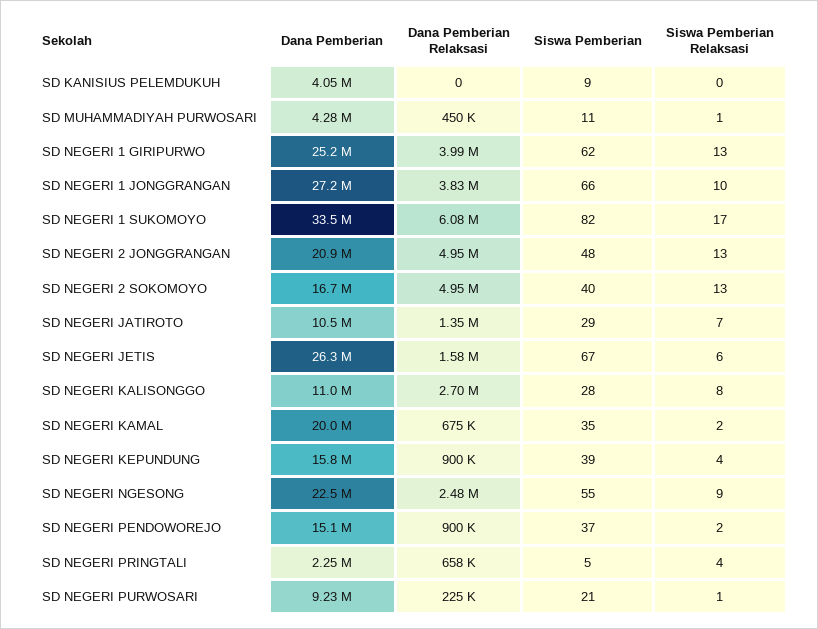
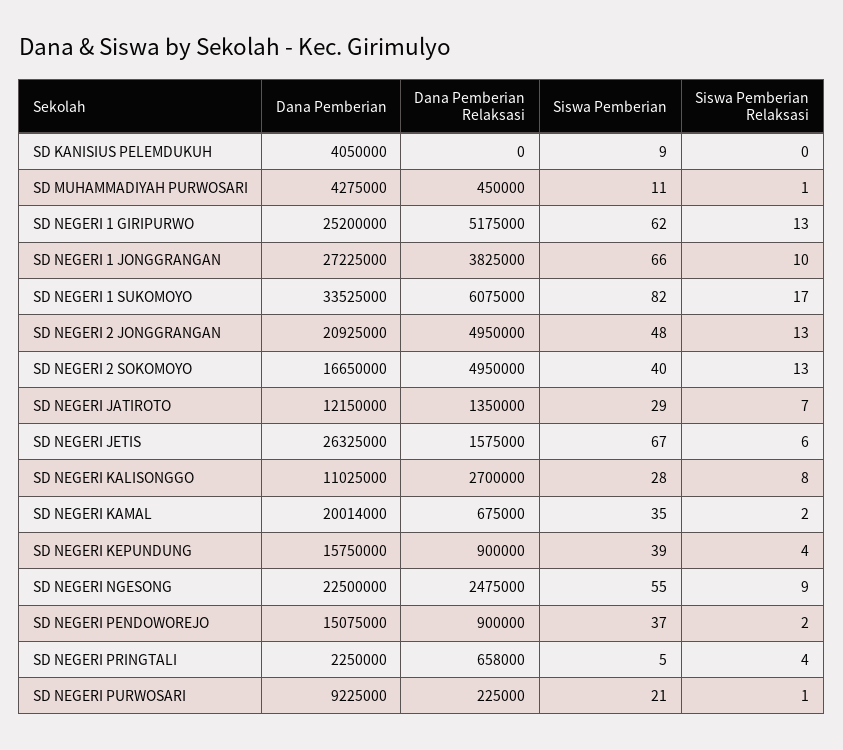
  {
    "Dana Pemberian": {
      "SD KANISIUS PELEMDUKUH": 4050000,
      "SD MUHAMMADIYAH PURWOSARI": 4275000,
      "SD NEGERI 1 GIRIPURWO": 25200000,
      "SD NEGERI 1 JONGGRANGAN": 27225000,
      "SD NEGERI 1 SUKOMOYO": 33525000,
      "SD NEGERI 2 JONGGRANGAN": 20925000,
      "SD NEGERI 2 SOKOMOYO": 16650000,
-     "SD NEGERI JATIROTO": 10500000,
+     "SD NEGERI JATIROTO": 12150000,
      "SD NEGERI JETIS": 26325000,
      "SD NEGERI KALISONGGO": 11025000,
      "SD NEGERI KAMAL": 20014000,
      "SD NEGERI KEPUNDUNG": 15750000,
      "SD NEGERI NGESONG": 22500000,
      "SD NEGERI PENDOWOREJO": 15075000,
      "SD NEGERI PRINGTALI": 2250000,
      "SD NEGERI PURWOSARI": 9225000
    },
    "Dana Pemberian Relaksasi": {
      "SD KANISIUS PELEMDUKUH": 0,
      "SD MUHAMMADIYAH PURWOSARI": 450000,
-     "SD NEGERI 1 GIRIPURWO": 3990000,
+     "SD NEGERI 1 GIRIPURWO": 5175000,
      "SD NEGERI 1 JONGGRANGAN": 3825000,
      "SD NEGERI 1 SUKOMOYO": 6075000,
      "SD NEGERI 2 JONGGRANGAN": 4950000,
      "SD NEGERI 2 SOKOMOYO": 4950000,
      "SD NEGERI JATIROTO": 1350000,
      "SD NEGERI JETIS": 1575000,
      "SD NEGERI KALISONGGO": 2700000,
      "SD NEGERI KAMAL": 675000,
      "SD NEGERI KEPUNDUNG": 900000,
      "SD NEGERI NGESONG": 2475000,
      "SD NEGERI PENDOWOREJO": 900000,
      "SD NEGERI PRINGTALI": 658000,
      "SD NEGERI PURWOSARI": 225000
    },
    "Siswa Pemberian": {
      "SD KANISIUS PELEMDUKUH": 9,
      "SD MUHAMMADIYAH PURWOSARI": 11,
      "SD NEGERI 1 GIRIPURWO": 62,
      "SD NEGERI 1 JONGGRANGAN": 66,
      "SD NEGERI 1 SUKOMOYO": 82,
      "SD NEGERI 2 JONGGRANGAN": 48,
      "SD NEGERI 2 SOKOMOYO": 40,
      "SD NEGERI JATIROTO": 29,
      "SD NEGERI JETIS": 67,
      "SD NEGERI KALISONGGO": 28,
      "SD NEGERI KAMAL": 35,
      "SD NEGERI KEPUNDUNG": 39,
      "SD NEGERI NGESONG": 55,
      "SD NEGERI PENDOWOREJO": 37,
      "SD NEGERI PRINGTALI": 5,
      "SD NEGERI PURWOSARI": 21
    },
    "Siswa Pemberian Relaksasi": {
      "SD KANISIUS PELEMDUKUH": 0,
      "SD MUHAMMADIYAH PURWOSARI": 1,
      "SD NEGERI 1 GIRIPURWO": 13,
      "SD NEGERI 1 JONGGRANGAN": 10,
      "SD NEGERI 1 SUKOMOYO": 17,
      "SD NEGERI 2 JONGGRANGAN": 13,
      "SD NEGERI 2 SOKOMOYO": 13,
      "SD NEGERI JATIROTO": 7,
      "SD NEGERI JETIS": 6,
      "SD NEGERI KALISONGGO": 8,
      "SD NEGERI KAMAL": 2,
      "SD NEGERI KEPUNDUNG": 4,
      "SD NEGERI NGESONG": 9,
      "SD NEGERI PENDOWOREJO": 2,
      "SD NEGERI PRINGTALI": 4,
      "SD NEGERI PURWOSARI": 1
    }
  }

